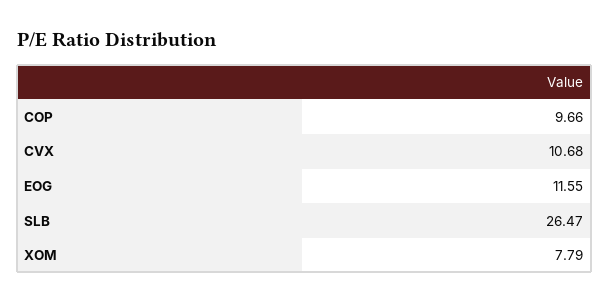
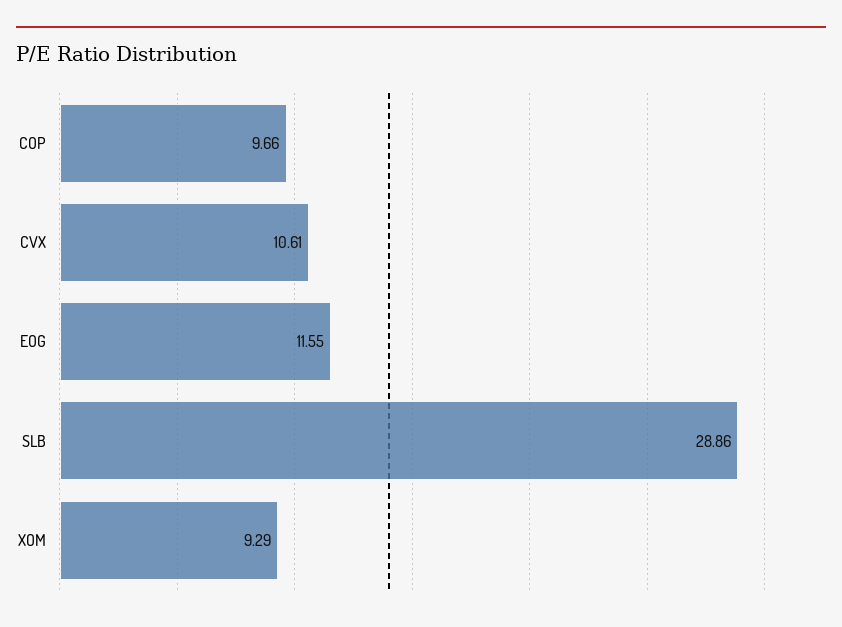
  {
    "COP": 9.66,
-   "CVX": 10.68,
+   "CVX": 10.61,
    "EOG": 11.55,
-   "SLB": 26.47,
+   "SLB": 28.86,
-   "XOM": 7.79
+   "XOM": 9.29
  }

